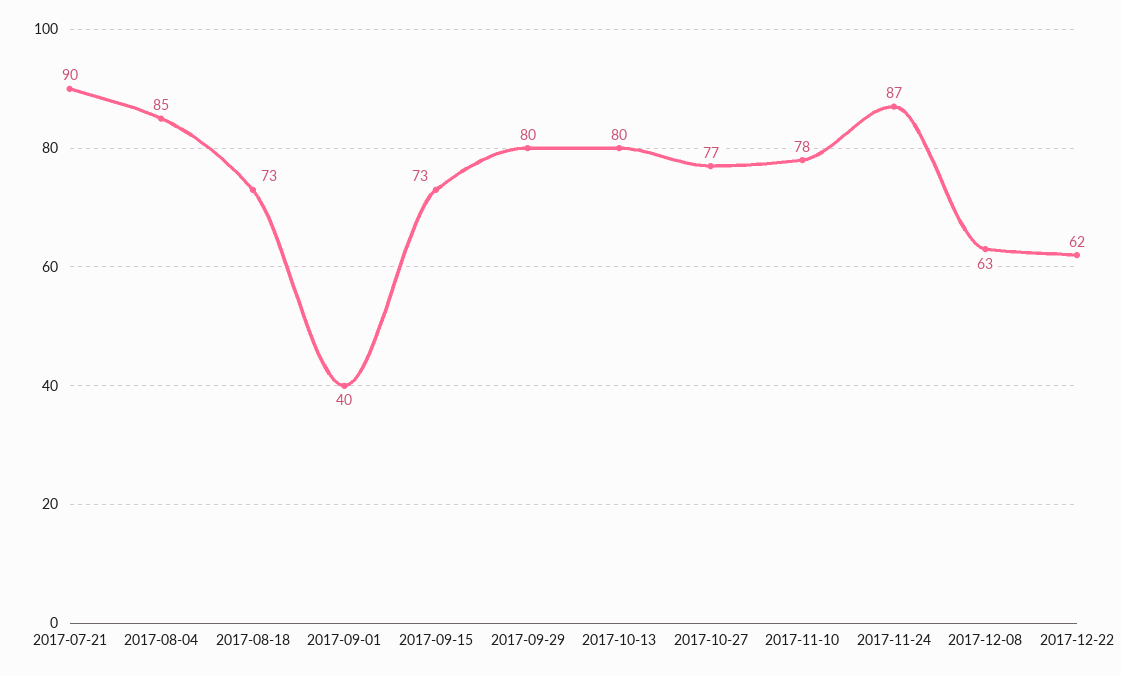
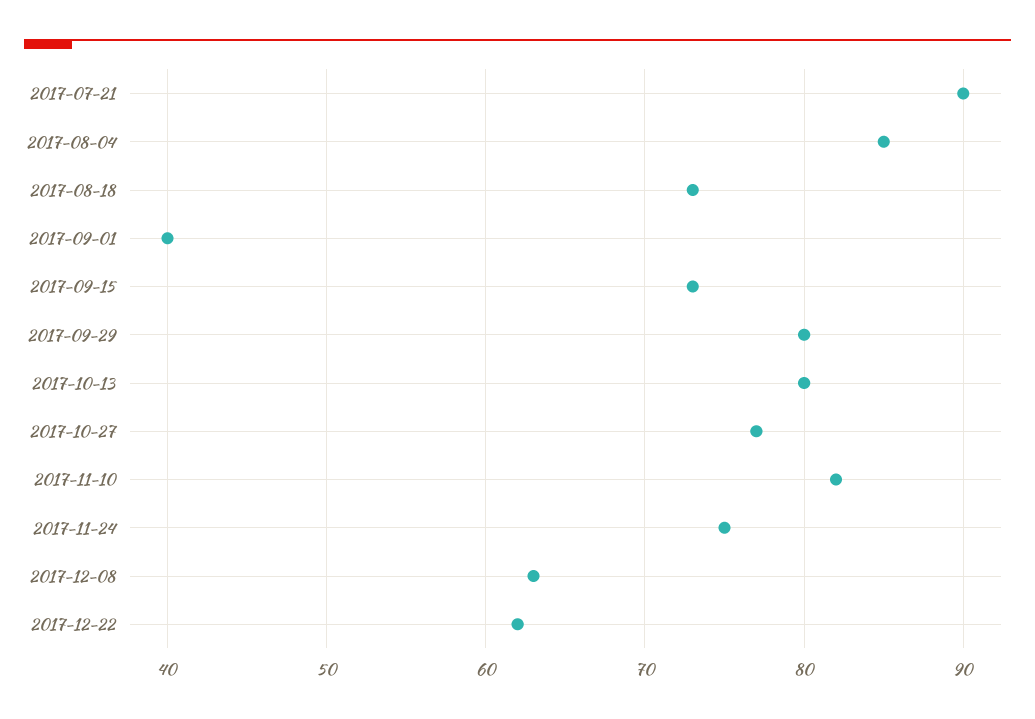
  {
    "2017-07-21": 90,
    "2017-08-04": 85,
    "2017-08-18": 73,
    "2017-09-01": 40,
    "2017-09-15": 73,
    "2017-09-29": 80,
    "2017-10-13": 80,
    "2017-10-27": 77,
-   "2017-11-10": 78,
+   "2017-11-10": 82,
-   "2017-11-24": 87,
+   "2017-11-24": 75,
    "2017-12-08": 63,
    "2017-12-22": 62
  }

